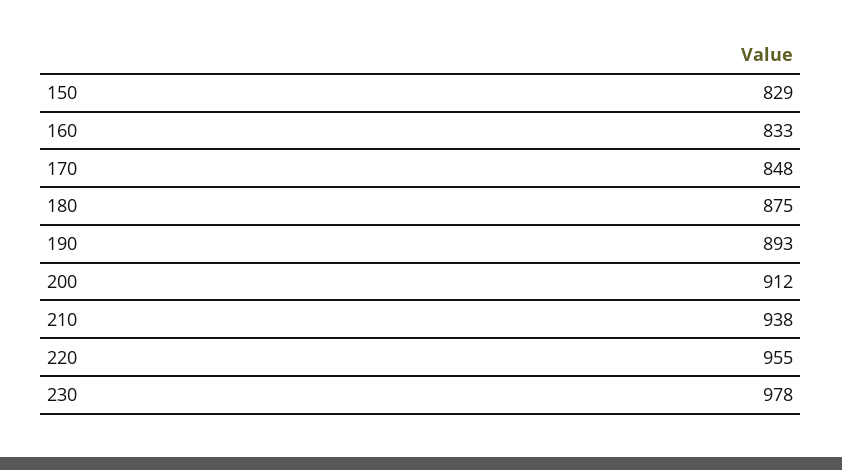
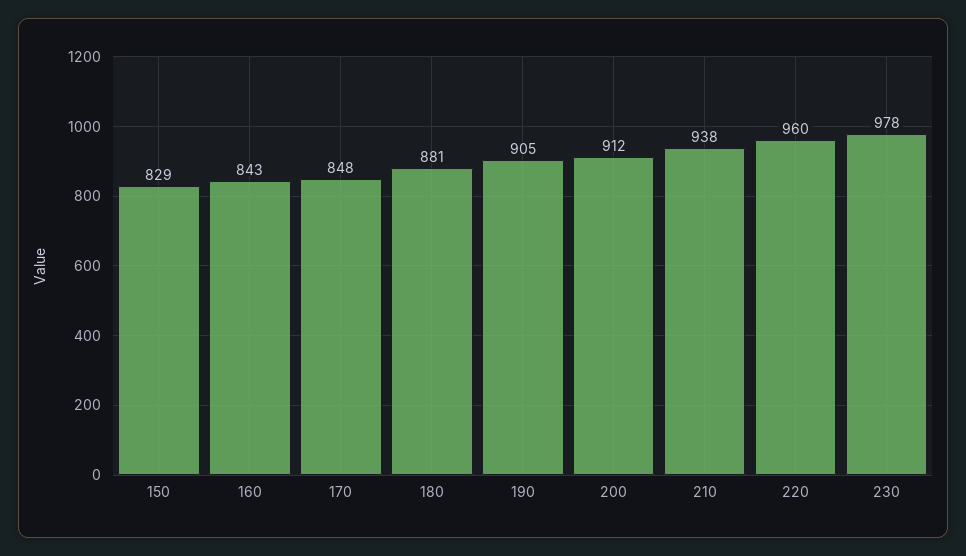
  {
    "150": 829,
-   "160": 833,
+   "160": 843,
    "170": 848,
-   "180": 875,
+   "180": 881,
-   "190": 893,
+   "190": 905,
    "200": 912,
    "210": 938,
-   "220": 955,
+   "220": 960,
    "230": 978
  }

